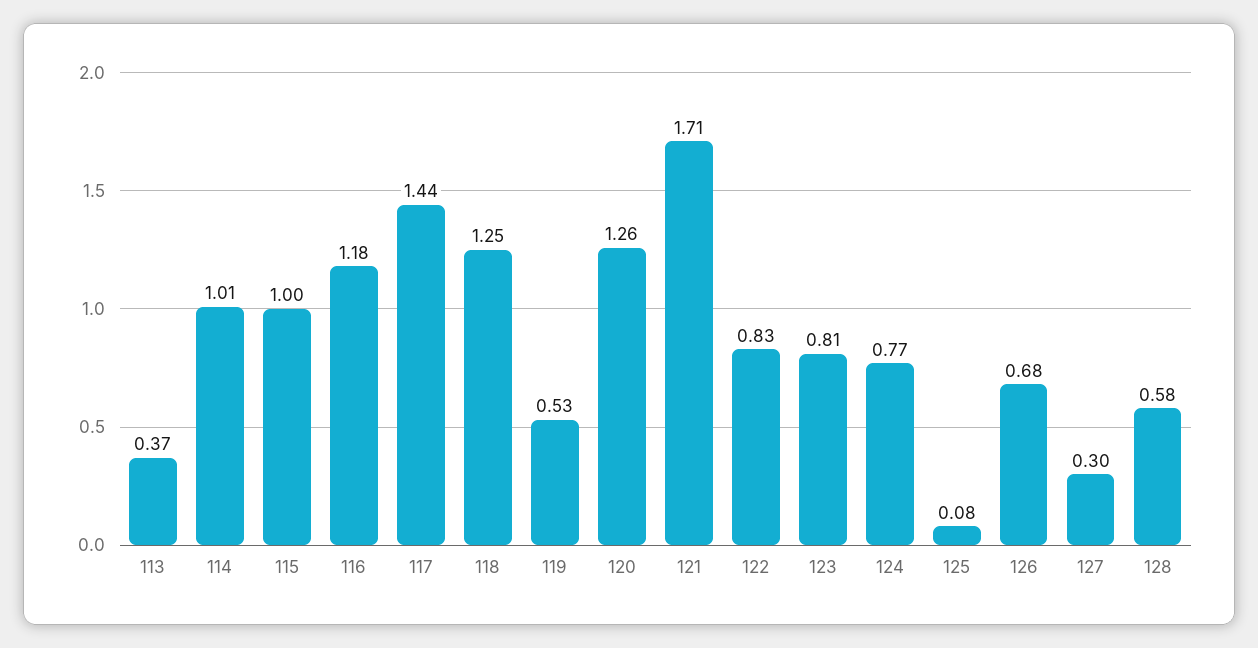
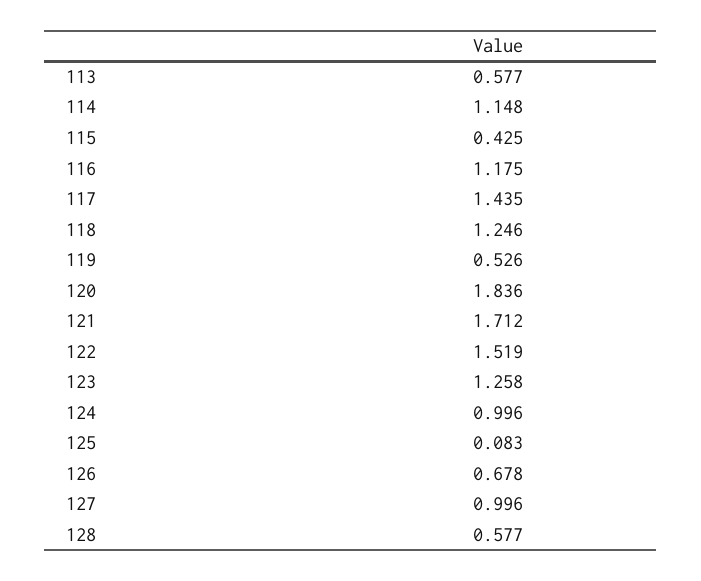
  {
-   "113": 0.37,
+   "113": 0.577,
-   "114": 1.01,
+   "114": 1.148,
-   "115": 1,
+   "115": 0.425,
    "116": 1.175,
    "117": 1.435,
    "118": 1.246,
    "119": 0.526,
-   "120": 1.26,
+   "120": 1.836,
    "121": 1.712,
-   "122": 0.83,
+   "122": 1.519,
-   "123": 0.81,
+   "123": 1.258,
-   "124": 0.77,
+   "124": 0.996,
    "125": 0.083,
    "126": 0.678,
-   "127": 0.3,
+   "127": 0.996,
    "128": 0.577
  }

